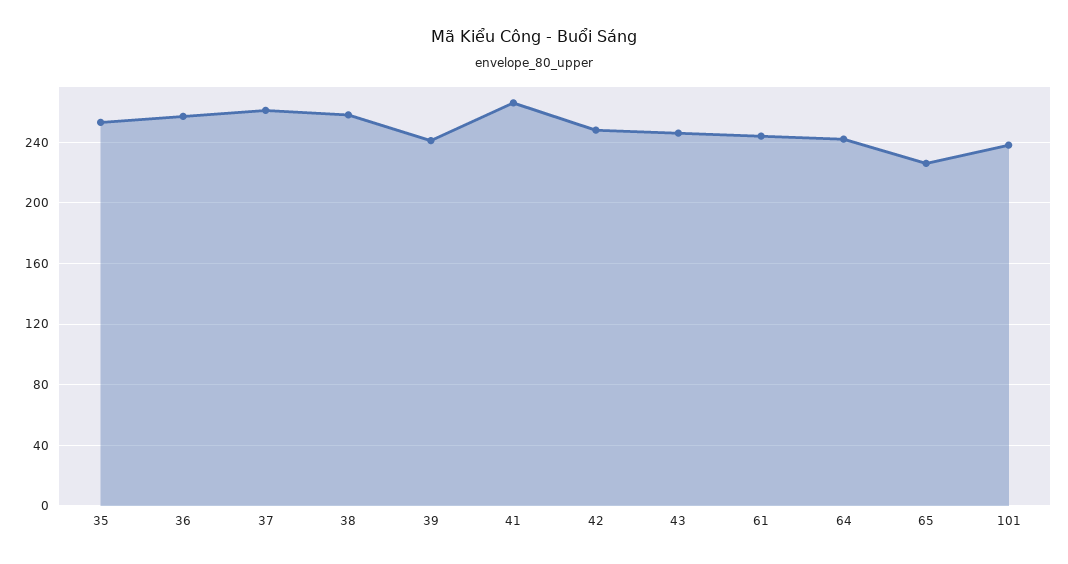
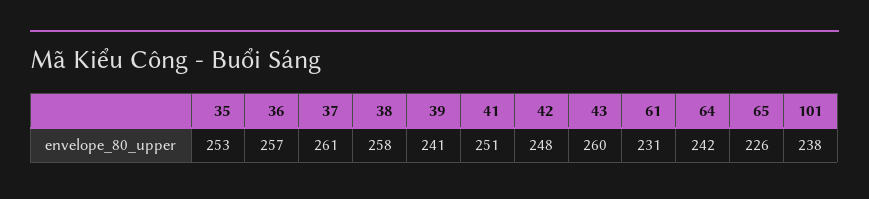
  {
    "35": 253,
    "36": 257,
    "37": 261,
    "38": 258,
    "39": 241,
-   "41": 265,
+   "41": 251,
    "42": 248,
-   "43": 245,
+   "43": 260,
-   "61": 245,
+   "61": 231,
    "64": 242,
    "65": 226,
    "101": 238
  }

